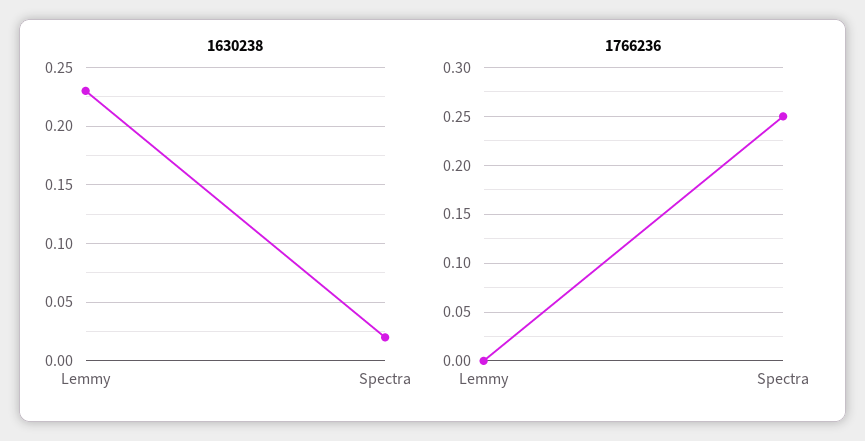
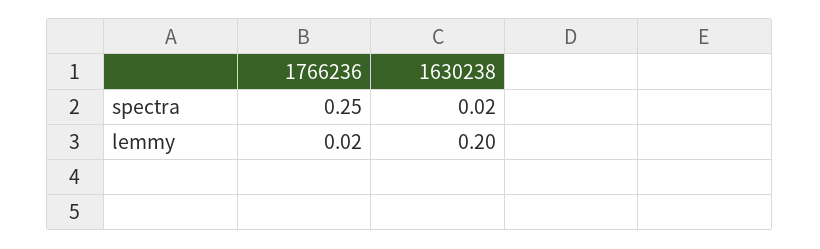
  {
    "1630238": {
-     "Lemmy": 0.23,
+     "Lemmy": 0.2,
      "Spectra": 0.02
    },
    "1766236": {
-     "Lemmy": 0,
+     "Lemmy": 0.02,
      "Spectra": 0.25
    }
  }

